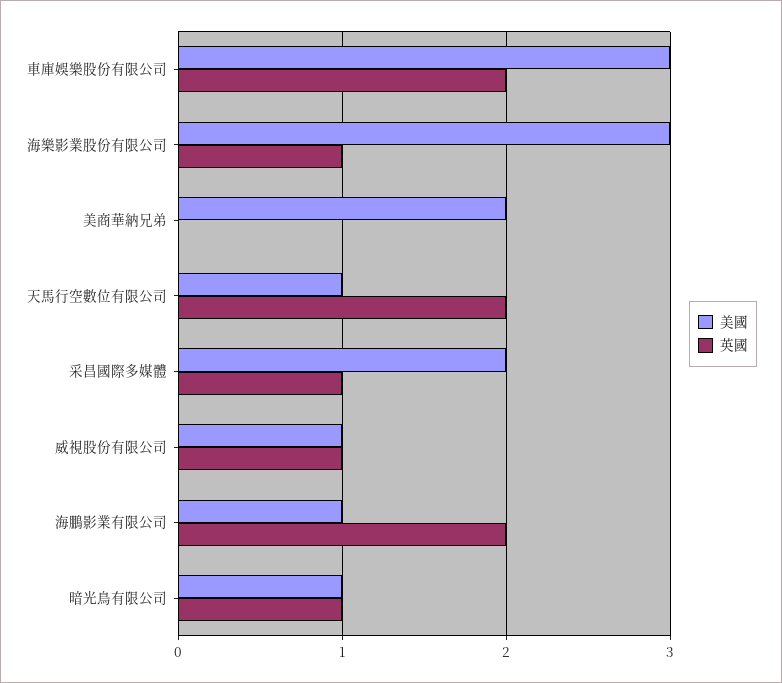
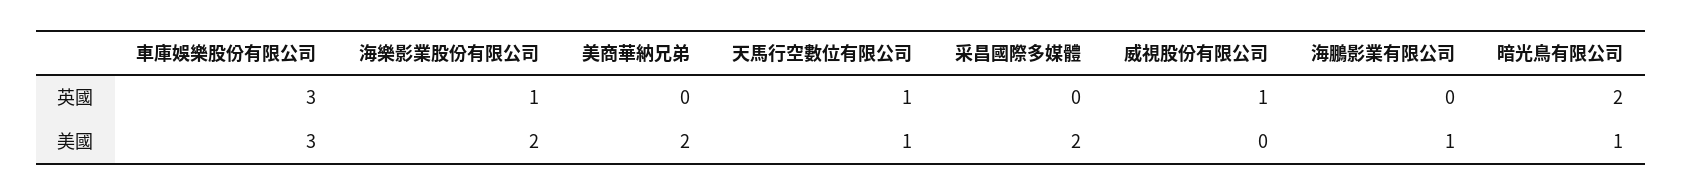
  {
    "美國": {
      "車庫娛樂股份有限公司": 3,
-     "海樂影業股份有限公司": 3,
+     "海樂影業股份有限公司": 2,
      "美商華納兄弟": 2,
      "天馬行空數位有限公司": 1,
      "采昌國際多媒體": 2,
-     "威視股份有限公司": 1,
+     "威視股份有限公司": 0,
      "海鵬影業有限公司": 1,
      "暗光鳥有限公司": 1
    },
    "英國": {
-     "車庫娛樂股份有限公司": 2,
+     "車庫娛樂股份有限公司": 3,
      "海樂影業股份有限公司": 1,
      "美商華納兄弟": 0,
-     "天馬行空數位有限公司": 2,
+     "天馬行空數位有限公司": 1,
-     "采昌國際多媒體": 1,
+     "采昌國際多媒體": 0,
      "威視股份有限公司": 1,
-     "海鵬影業有限公司": 2,
+     "海鵬影業有限公司": 0,
-     "暗光鳥有限公司": 1
+     "暗光鳥有限公司": 2
    }
  }

